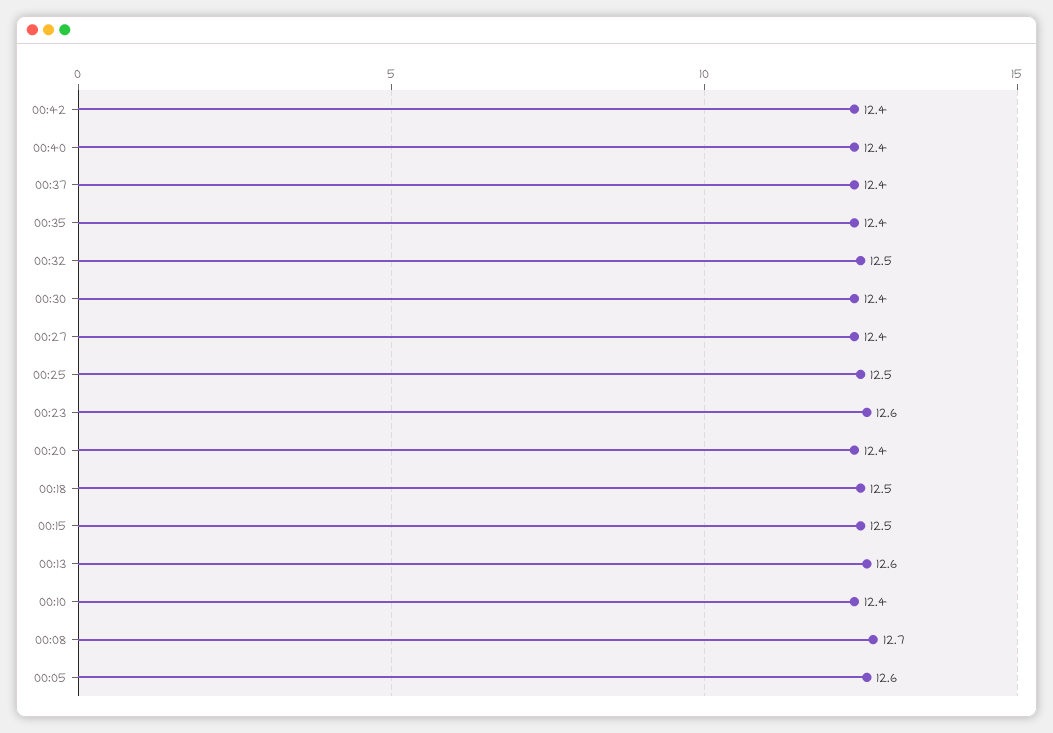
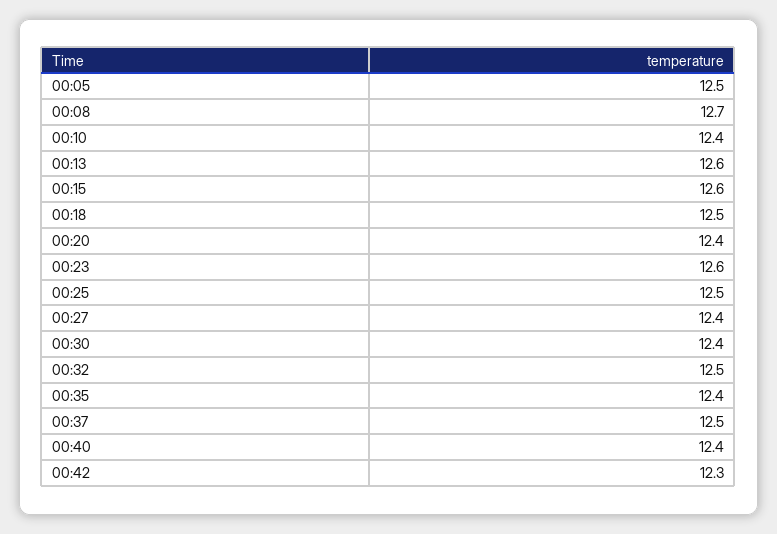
  {
-   "00:42": 12.4,
+   "00:42": 12.3,
    "00:40": 12.4,
-   "00:37": 12.4,
+   "00:37": 12.5,
    "00:35": 12.4,
    "00:32": 12.5,
    "00:30": 12.4,
    "00:27": 12.4,
    "00:25": 12.5,
    "00:23": 12.6,
    "00:20": 12.4,
    "00:18": 12.5,
-   "00:15": 12.5,
+   "00:15": 12.6,
    "00:13": 12.6,
    "00:10": 12.4,
    "00:08": 12.7,
-   "00:05": 12.6
+   "00:05": 12.5
  }

